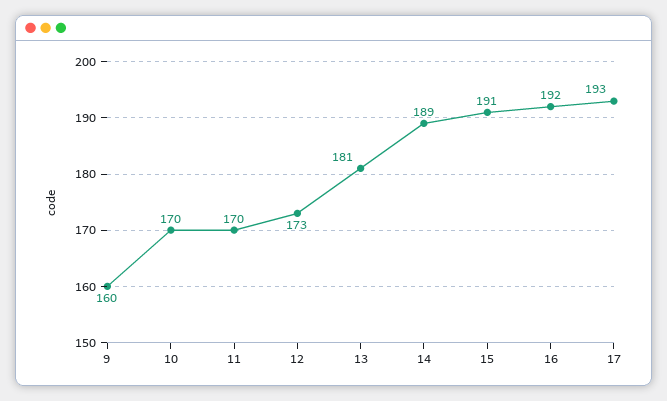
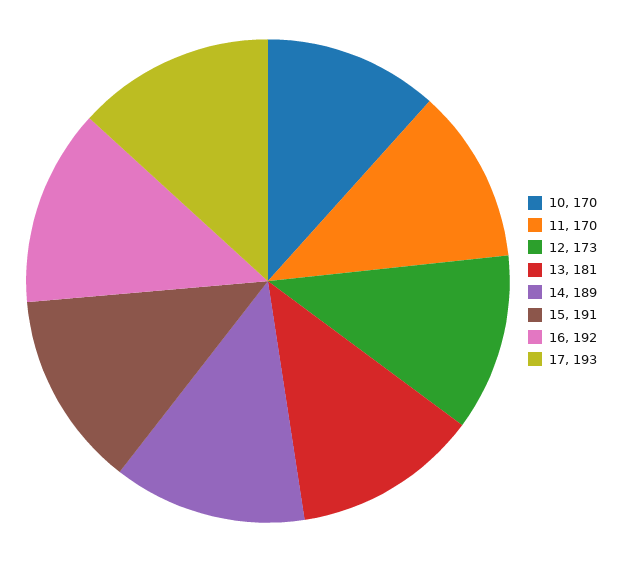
  {
-   "9": 160,
    "10": 170,
    "11": 170,
    "12": 173,
    "13": 181,
    "14": 189,
    "15": 191,
    "16": 192,
    "17": 193
  }

